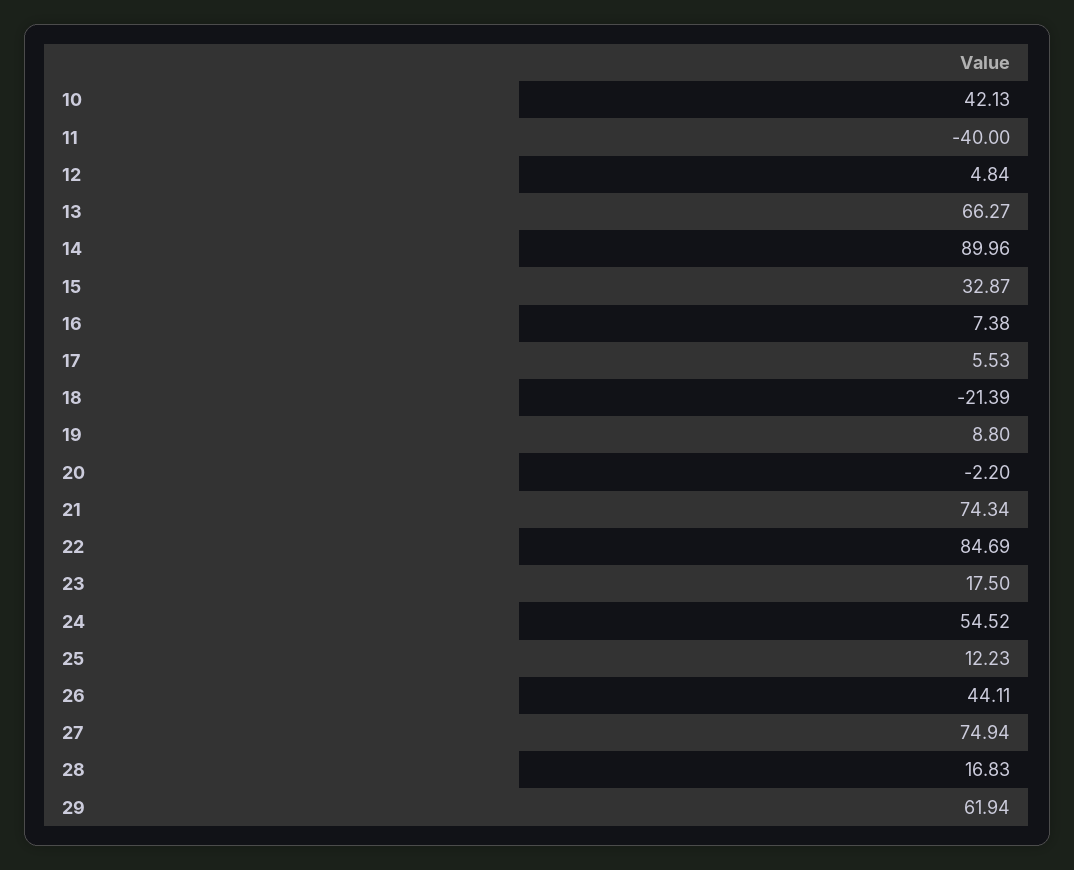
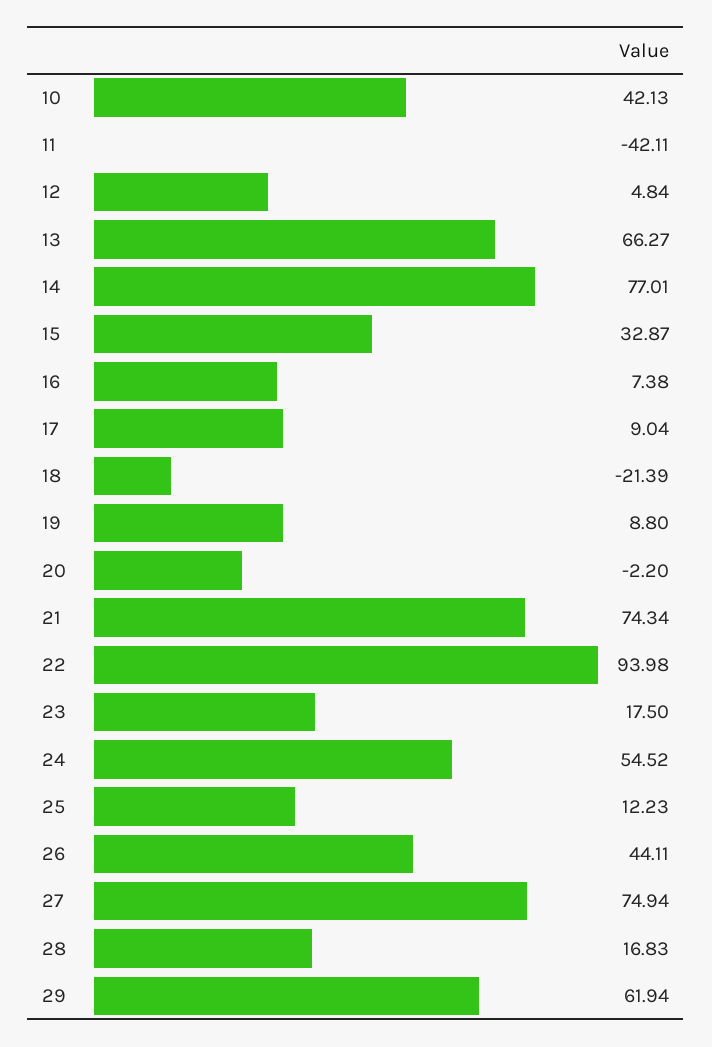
  {
    "10": 42.13,
-   "11": -40,
+   "11": -42.11,
    "12": 4.84,
    "13": 66.27,
-   "14": 89.96,
+   "14": 77.01,
    "15": 32.87,
    "16": 7.38,
-   "17": 5.53,
+   "17": 9.04,
    "18": -21.39,
    "19": 8.8,
    "20": -2.2,
    "21": 74.34,
-   "22": 84.69,
+   "22": 93.98,
    "23": 17.5,
    "24": 54.52,
    "25": 12.23,
    "26": 44.11,
    "27": 74.94,
    "28": 16.83,
    "29": 61.94
  }

